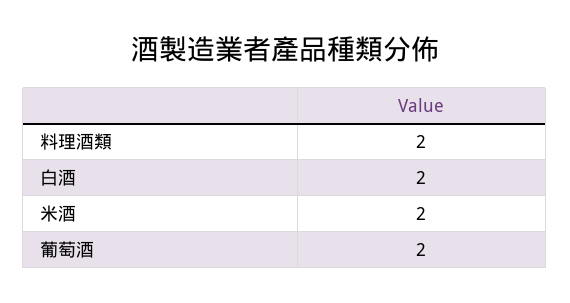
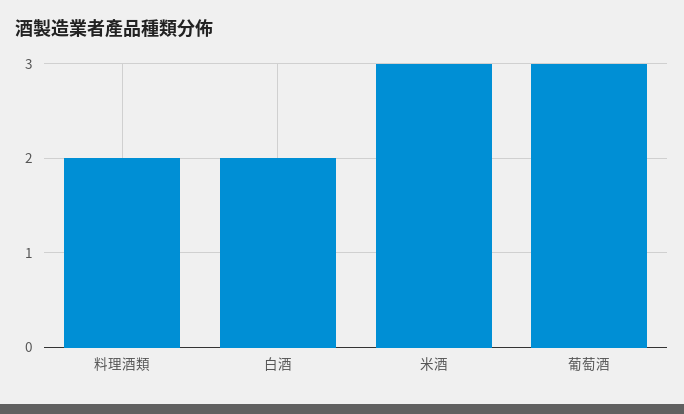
  {
    "料理酒類": 2,
    "白酒": 2,
-   "米酒": 2,
+   "米酒": 3,
-   "葡萄酒": 2
+   "葡萄酒": 3
  }

